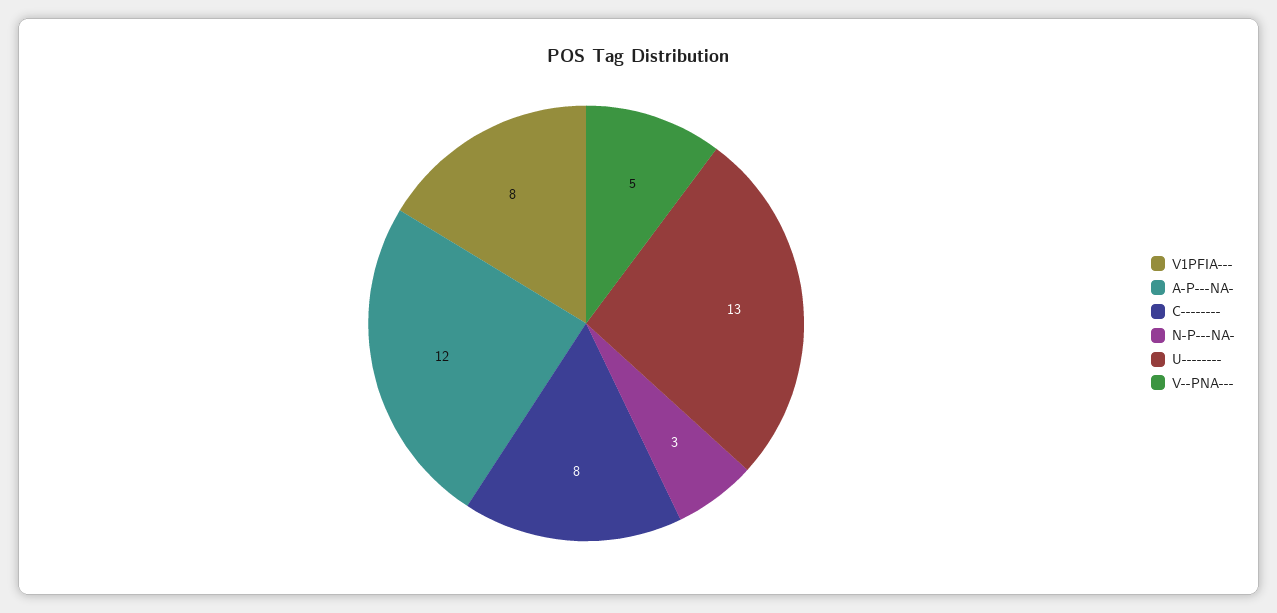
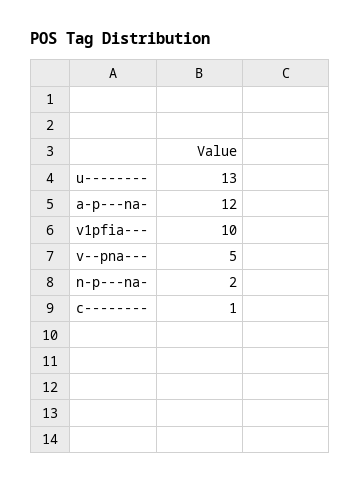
  {
-   "V1PFIA---": 8,
+   "V1PFIA---": 10,
    "A-P---NA-": 12,
-   "C--------": 8,
+   "C--------": 1,
-   "N-P---NA-": 3,
+   "N-P---NA-": 2,
    "U--------": 13,
    "V--PNA---": 5
  }

